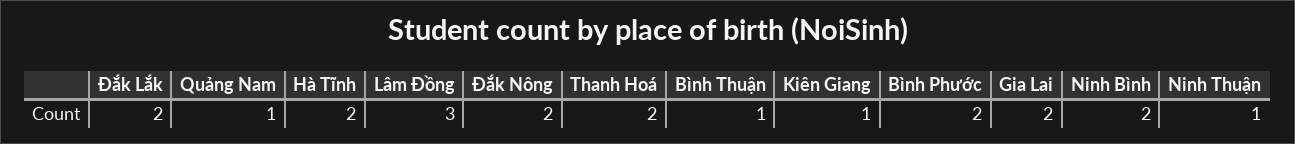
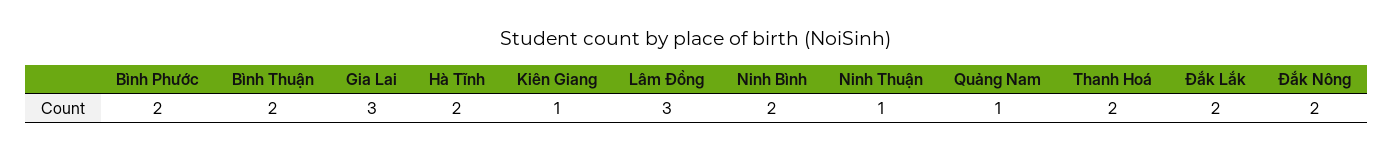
  {
    "Đắk Lắk": 2,
    "Quảng Nam": 1,
    "Hà Tĩnh": 2,
    "Lâm Đồng": 3,
    "Đắk Nông": 2,
    "Thanh Hoá": 2,
-   "Bình Thuận": 1,
+   "Bình Thuận": 2,
    "Kiên Giang": 1,
    "Bình Phước": 2,
-   "Gia Lai": 2,
+   "Gia Lai": 3,
    "Ninh Bình": 2,
    "Ninh Thuận": 1
  }

